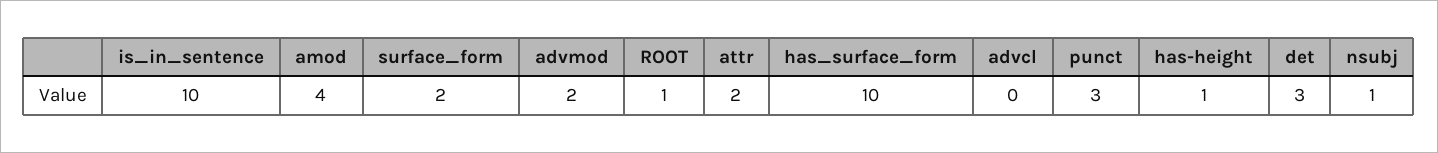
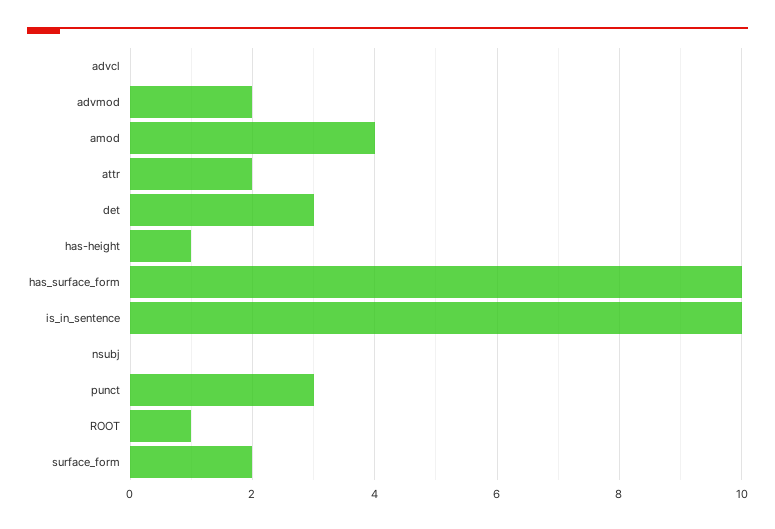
  {
    "is_in_sentence": 10,
    "amod": 4,
    "surface_form": 2,
    "advmod": 2,
    "ROOT": 1,
    "attr": 2,
    "has_surface_form": 10,
    "advcl": 0,
    "punct": 3,
    "has-height": 1,
    "det": 3,
-   "nsubj": 1
+   "nsubj": 0
  }

